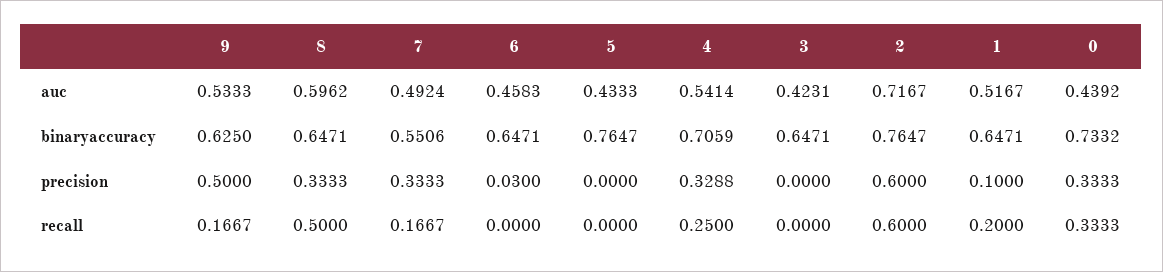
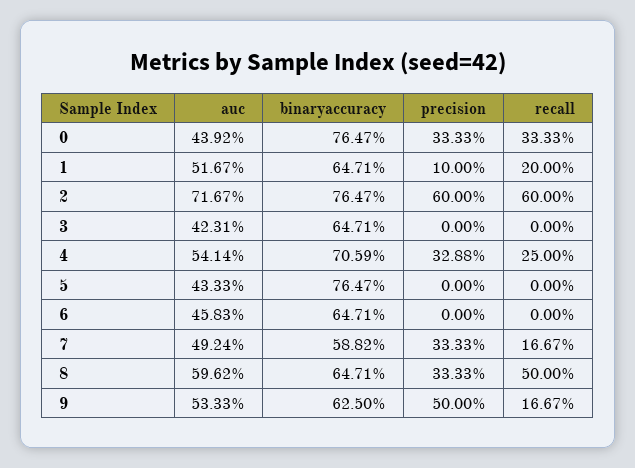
  {
    "9": {
      "auc": 0.5333,
      "binaryaccuracy": 0.625,
      "precision": 0.5,
      "recall": 0.1667
    },
    "8": {
      "auc": 0.5962,
      "binaryaccuracy": 0.6471,
      "precision": 0.3333,
      "recall": 0.5
    },
    "7": {
      "auc": 0.4924,
-     "binaryaccuracy": 0.5506,
+     "binaryaccuracy": 0.5882,
      "precision": 0.3333,
      "recall": 0.1667
    },
    "6": {
      "auc": 0.4583,
      "binaryaccuracy": 0.6471,
-     "precision": 0.03,
+     "precision": 0,
      "recall": 0
    },
    "5": {
      "auc": 0.4333,
      "binaryaccuracy": 0.7647,
      "precision": 0,
      "recall": 0
    },
    "4": {
      "auc": 0.5414,
      "binaryaccuracy": 0.7059,
      "precision": 0.3288,
      "recall": 0.25
    },
    "3": {
      "auc": 0.4231,
      "binaryaccuracy": 0.6471,
      "precision": 0,
      "recall": 0
    },
    "2": {
      "auc": 0.7167,
      "binaryaccuracy": 0.7647,
      "precision": 0.6,
      "recall": 0.6
    },
    "1": {
      "auc": 0.5167,
      "binaryaccuracy": 0.6471,
      "precision": 0.1,
      "recall": 0.2
    },
    "0": {
      "auc": 0.4392,
-     "binaryaccuracy": 0.7332,
+     "binaryaccuracy": 0.7647,
      "precision": 0.3333,
      "recall": 0.3333
    }
  }

